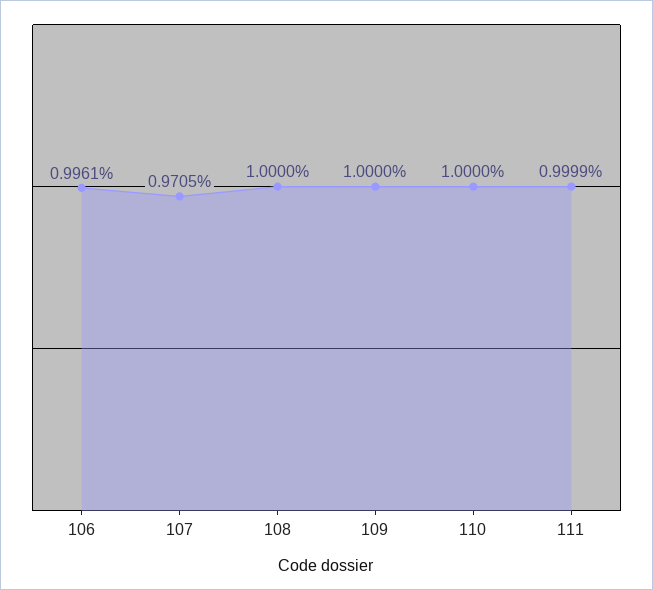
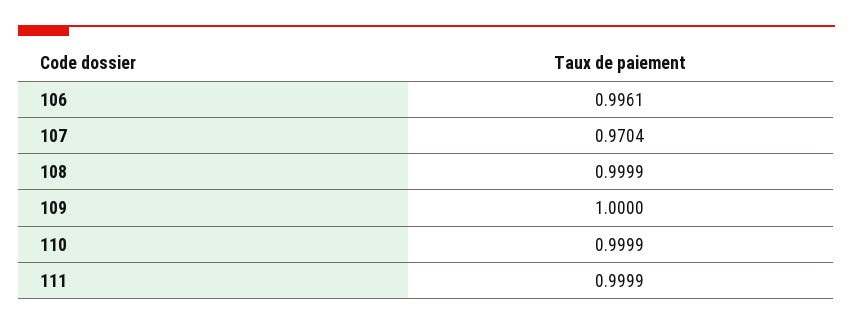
  {
    "106": 0.9961,
-   "107": 0.9705,
+   "107": 0.9704,
-   "108": 1,
+   "108": 0.9999,
    "109": 1,
-   "110": 1,
+   "110": 0.9999,
    "111": 0.9999
  }

